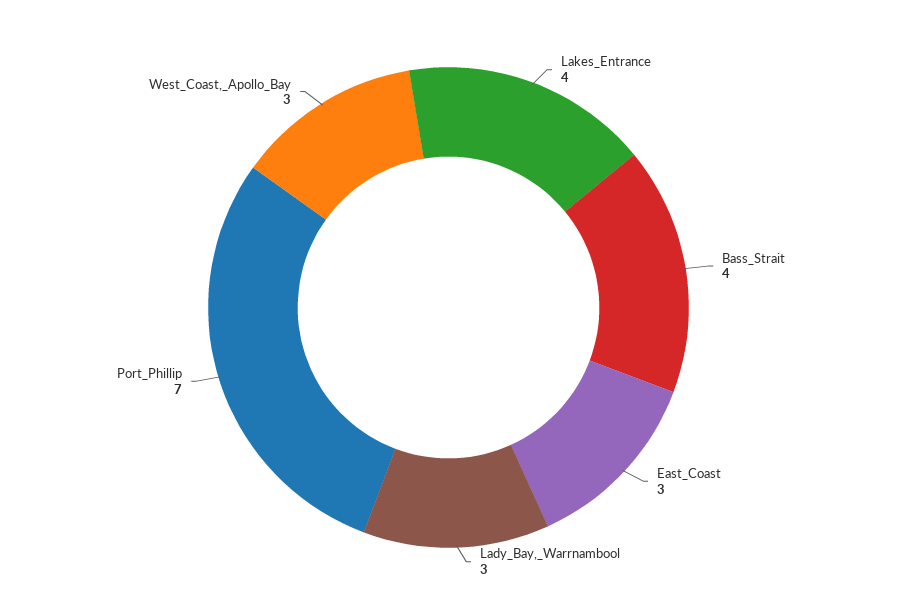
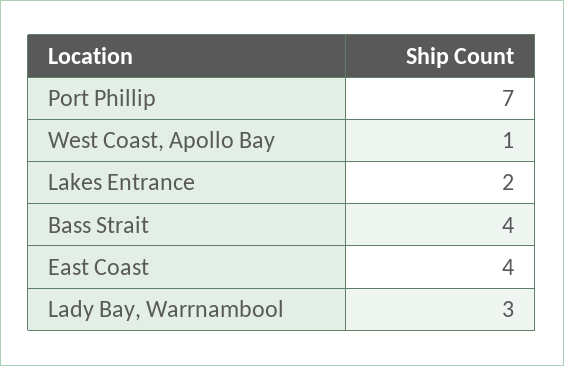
  {
-   "Lakes_Entrance": 4,
+   "Lakes_Entrance": 2,
    "Bass_Strait": 4,
-   "East_Coast": 3,
+   "East_Coast": 4,
    "Lady_Bay,_Warrnambool": 3,
    "Port_Phillip": 7,
-   "West_Coast,_Apollo_Bay": 3
+   "West_Coast,_Apollo_Bay": 1
  }

